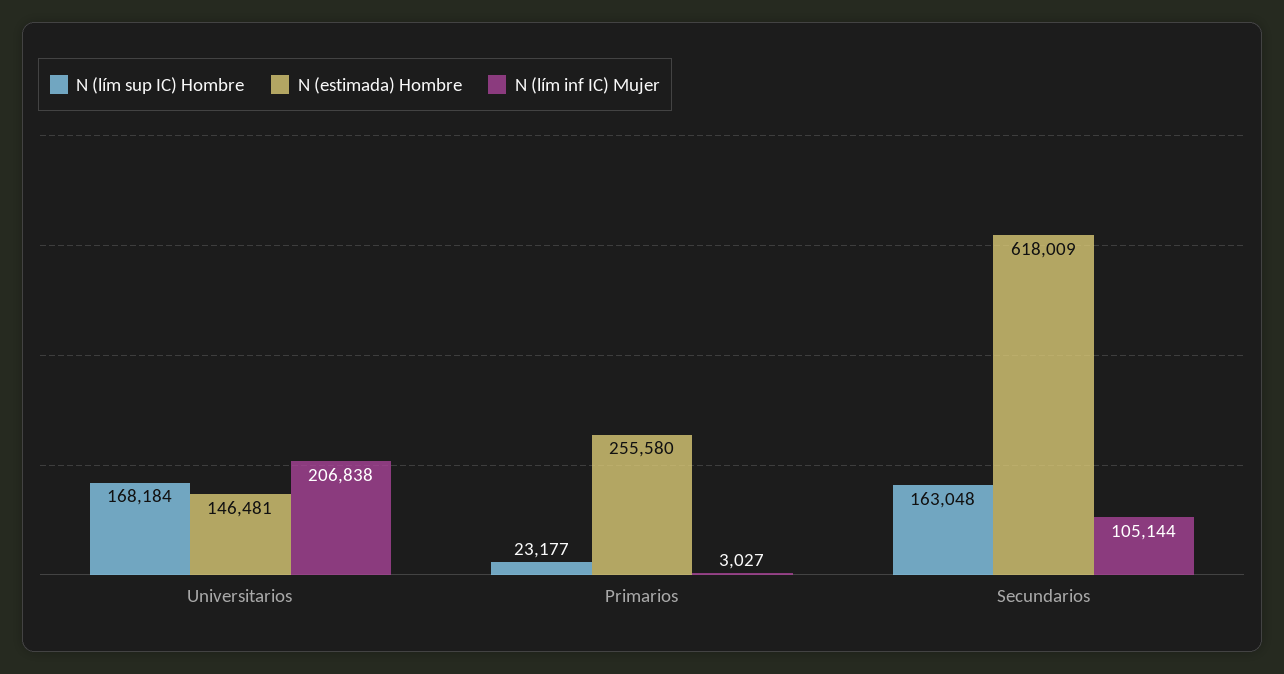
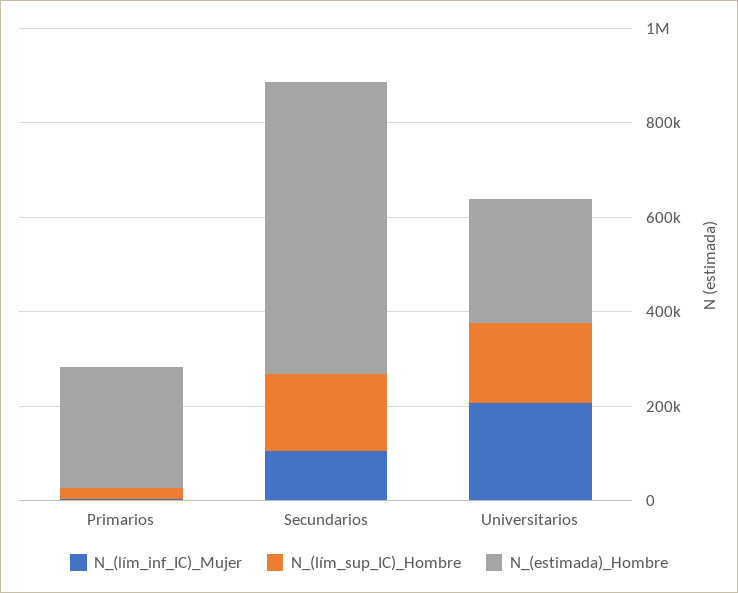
  {
    "N (lím sup IC) Hombre": {
      "Universitarios": 168184,
      "Primarios": 23177,
      "Secundarios": 163048
    },
    "N (estimada) Hombre": {
-     "Universitarios": 146481,
+     "Universitarios": 250000,
      "Primarios": 255580,
      "Secundarios": 618009
    },
    "N (lím inf IC) Mujer": {
      "Universitarios": 206838,
      "Primarios": 3027,
      "Secundarios": 105144
    }
  }

